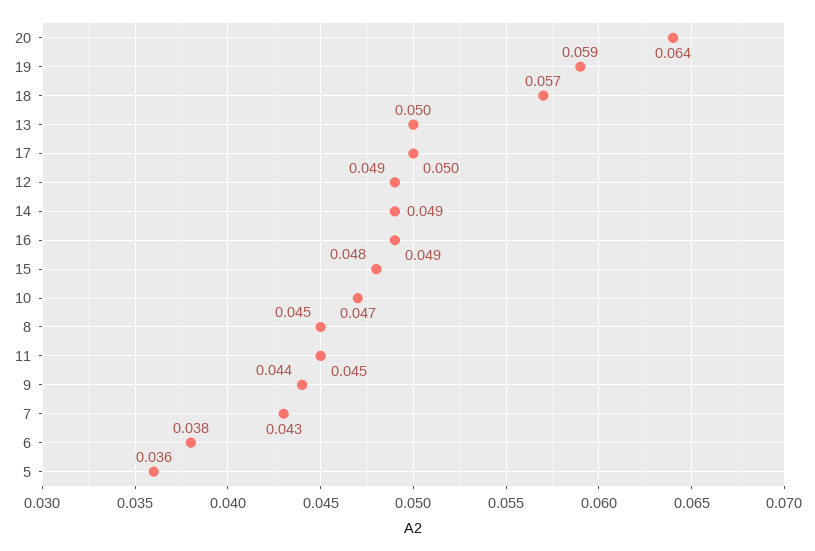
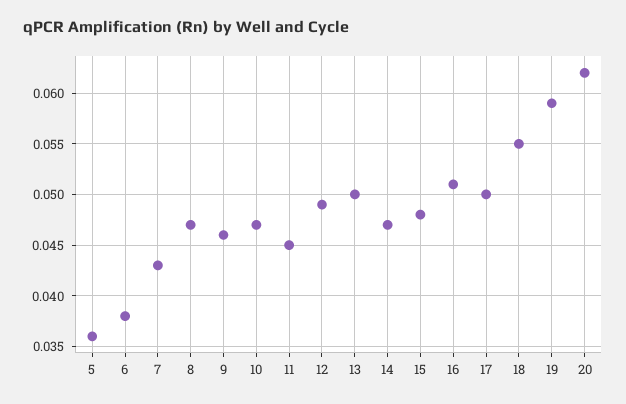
  {
-   "20": 0.064,
+   "20": 0.062,
    "19": 0.059,
-   "18": 0.057,
+   "18": 0.055,
    "13": 0.05,
    "17": 0.05,
    "12": 0.049,
-   "14": 0.049,
+   "14": 0.047,
-   "16": 0.049,
+   "16": 0.051,
    "15": 0.048,
    "10": 0.047,
-   "8": 0.045,
+   "8": 0.047,
    "11": 0.045,
-   "9": 0.044,
+   "9": 0.046,
    "7": 0.043,
    "6": 0.038,
    "5": 0.036
  }

